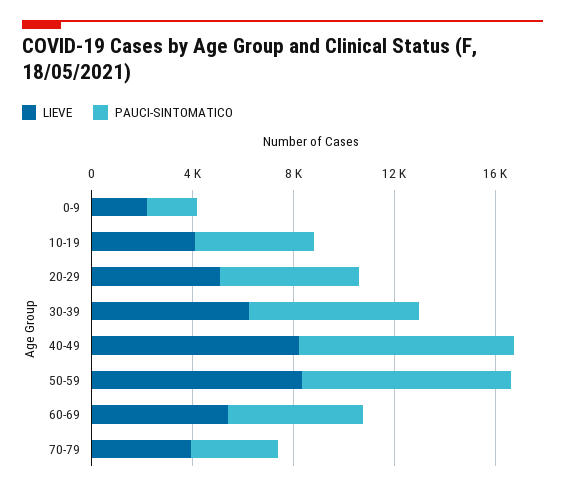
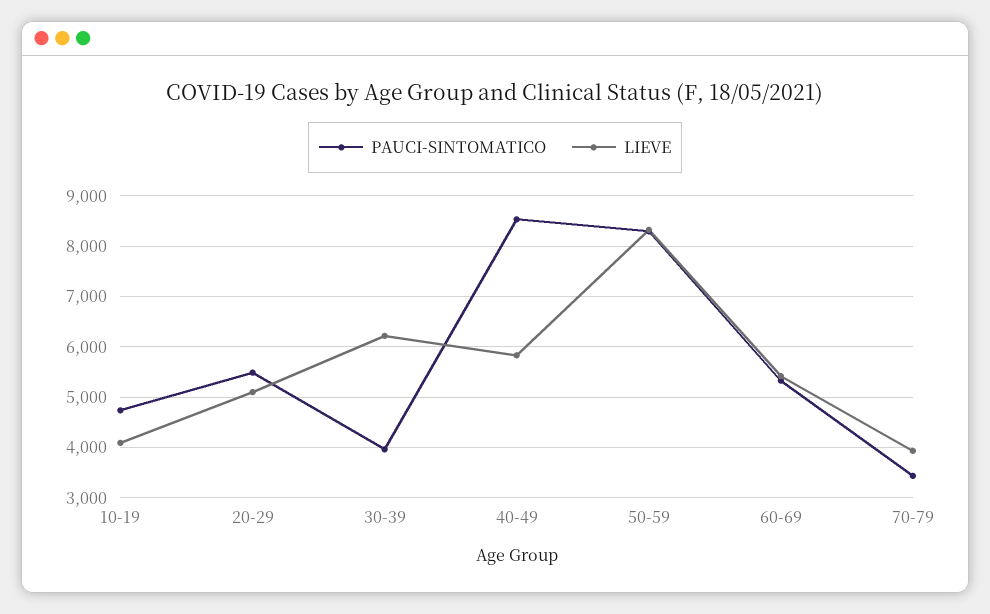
  {
    "LIEVE": {
-     "0-9": 2000,
      "10-19": 4000,
      "20-29": 5200,
      "30-39": 6200,
-     "40-49": 8000,
+     "40-49": 5800,
      "50-59": 8400,
      "60-69": 5400,
      "70-79": 4000
    },
    "PAUCI-SINTOMATICO": {
-     "0-9": 2000,
      "10-19": 4800,
      "20-29": 5400,
-     "30-39": 7000,
+     "30-39": 4000,
      "40-49": 8600,
      "50-59": 8200,
      "60-69": 5400,
      "70-79": 3400
    }
  }

